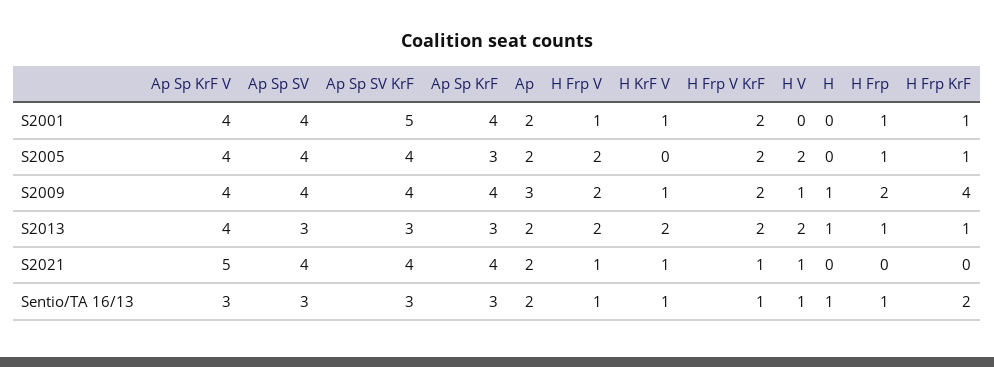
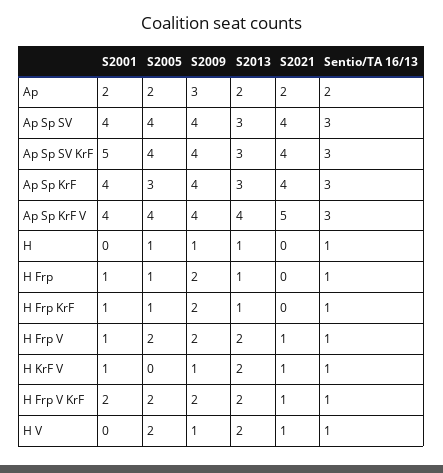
  {
    "Ap Sp KrF V": {
      "S2001": 4,
      "S2005": 4,
      "S2009": 4,
      "S2013": 4,
      "S2021": 5,
      "Sentio/TA 16/13": 3
    },
    "Ap Sp SV": {
      "S2001": 4,
      "S2005": 4,
      "S2009": 4,
      "S2013": 3,
      "S2021": 4,
      "Sentio/TA 16/13": 3
    },
    "Ap Sp SV KrF": {
      "S2001": 5,
      "S2005": 4,
      "S2009": 4,
      "S2013": 3,
      "S2021": 4,
      "Sentio/TA 16/13": 3
    },
    "Ap Sp KrF": {
      "S2001": 4,
      "S2005": 3,
      "S2009": 4,
      "S2013": 3,
      "S2021": 4,
      "Sentio/TA 16/13": 3
    },
    "Ap": {
      "S2001": 2,
      "S2005": 2,
      "S2009": 3,
      "S2013": 2,
      "S2021": 2,
      "Sentio/TA 16/13": 2
    },
    "H Frp V": {
      "S2001": 1,
      "S2005": 2,
      "S2009": 2,
      "S2013": 2,
      "S2021": 1,
      "Sentio/TA 16/13": 1
    },
    "H KrF V": {
      "S2001": 1,
      "S2005": 0,
      "S2009": 1,
      "S2013": 2,
      "S2021": 1,
      "Sentio/TA 16/13": 1
    },
    "H Frp V KrF": {
      "S2001": 2,
      "S2005": 2,
      "S2009": 2,
      "S2013": 2,
      "S2021": 1,
      "Sentio/TA 16/13": 1
    },
    "H V": {
      "S2001": 0,
      "S2005": 2,
      "S2009": 1,
      "S2013": 2,
      "S2021": 1,
      "Sentio/TA 16/13": 1
    },
    "H": {
      "S2001": 0,
-     "S2005": 0,
+     "S2005": 1,
      "S2009": 1,
      "S2013": 1,
      "S2021": 0,
      "Sentio/TA 16/13": 1
    },
    "H Frp": {
      "S2001": 1,
      "S2005": 1,
      "S2009": 2,
      "S2013": 1,
      "S2021": 0,
      "Sentio/TA 16/13": 1
    },
    "H Frp KrF": {
      "S2001": 1,
      "S2005": 1,
-     "S2009": 4,
+     "S2009": 2,
      "S2013": 1,
      "S2021": 0,
-     "Sentio/TA 16/13": 2
+     "Sentio/TA 16/13": 1
    }
  }

